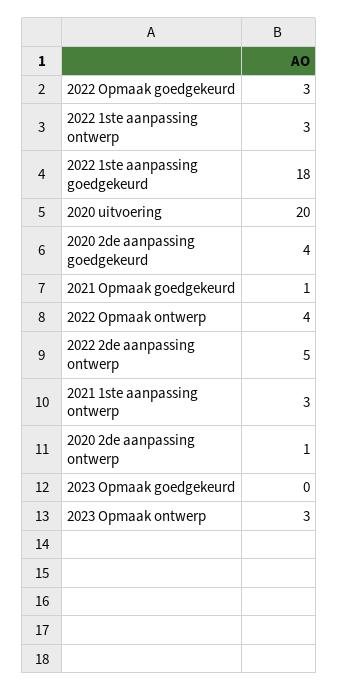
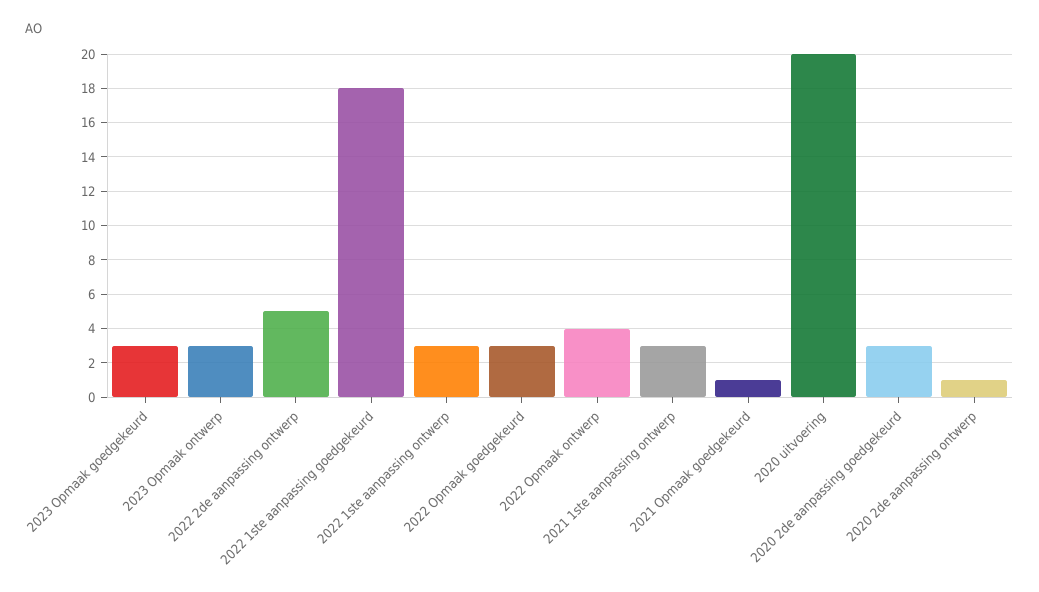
  {
    "2022 Opmaak goedgekeurd": 3,
    "2022 1ste aanpassing ontwerp": 3,
    "2022 1ste aanpassing goedgekeurd": 18,
    "2020 uitvoering": 20,
-   "2020 2de aanpassing goedgekeurd": 4,
+   "2020 2de aanpassing goedgekeurd": 3,
    "2021 Opmaak goedgekeurd": 1,
    "2022 Opmaak ontwerp": 4,
    "2022 2de aanpassing ontwerp": 5,
    "2021 1ste aanpassing ontwerp": 3,
    "2020 2de aanpassing ontwerp": 1,
-   "2023 Opmaak goedgekeurd": 0,
+   "2023 Opmaak goedgekeurd": 3,
    "2023 Opmaak ontwerp": 3
  }

